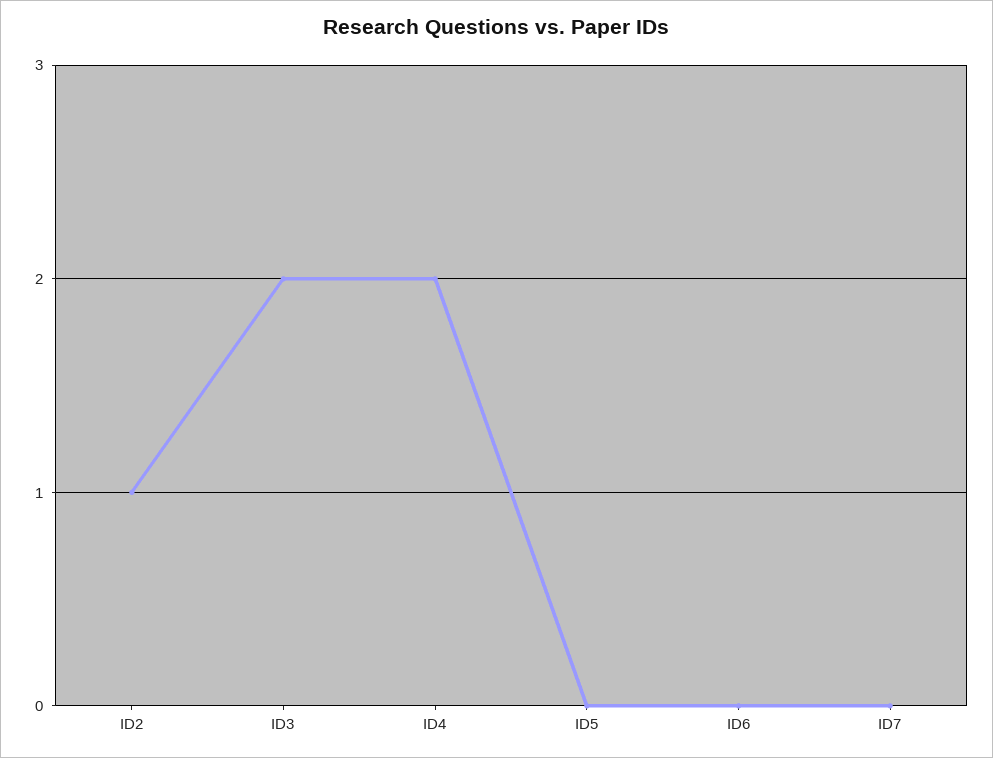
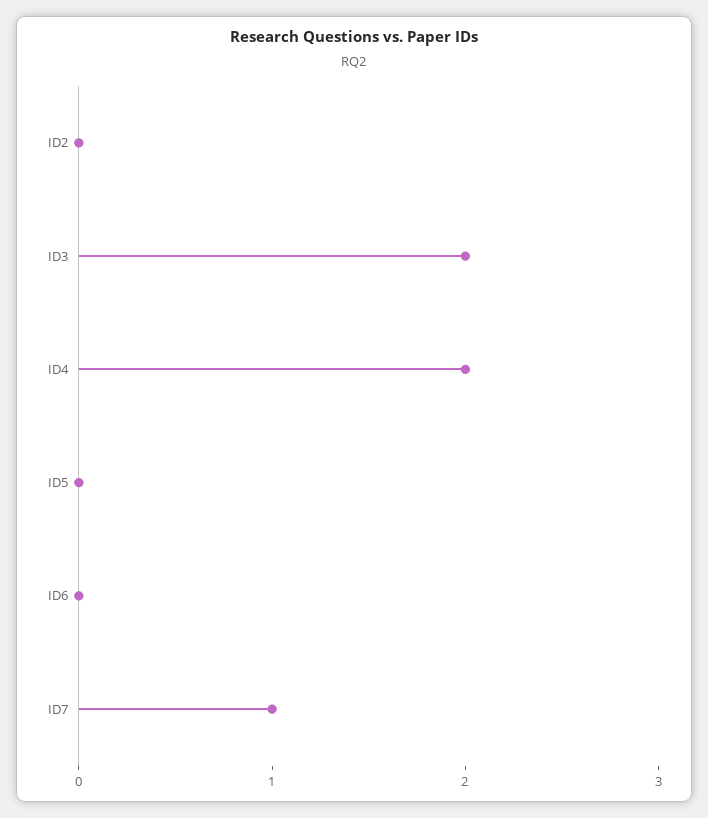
  {
-   "ID2": 1,
+   "ID2": 0,
    "ID3": 2,
    "ID4": 2,
    "ID5": 0,
    "ID6": 0,
-   "ID7": 0
+   "ID7": 1
  }

